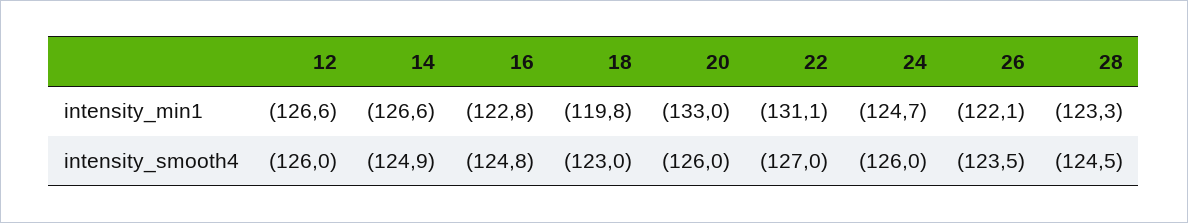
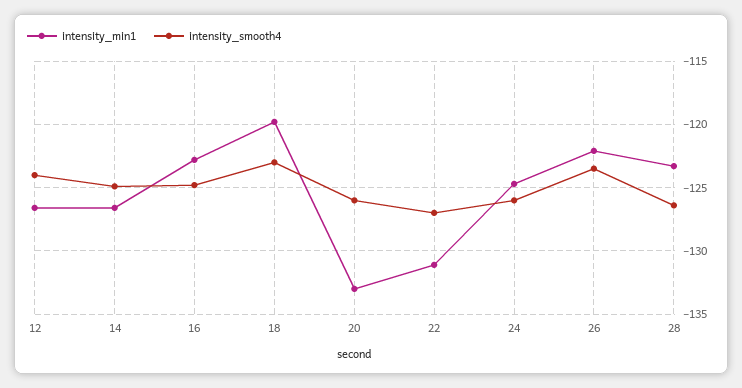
  {
    "intensity_min1": {
      "12": -126.6,
      "14": -126.6,
      "16": -122.8,
      "18": -119.8,
      "20": -133,
      "22": -131.1,
      "24": -124.7,
      "26": -122.1,
      "28": -123.3
    },
    "intensity_smooth4": {
-     "12": -126,
+     "12": -124,
      "14": -124.9,
      "16": -124.8,
      "18": -123,
      "20": -126,
      "22": -127,
      "24": -126,
      "26": -123.5,
-     "28": -124.5
+     "28": -126.5
    }
  }

